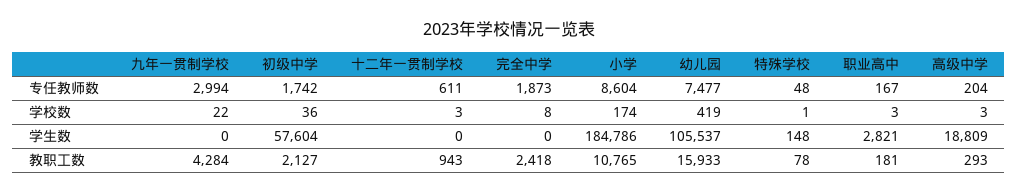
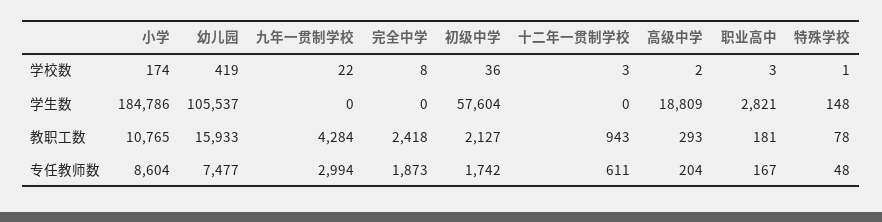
  {
    "九年一贯制学校": {
      "专任教师数": 2994,
      "学校数": 22,
      "学生数": 0,
      "教职工数": 4284
    },
    "初级中学": {
      "专任教师数": 1742,
      "学校数": 36,
      "学生数": 57604,
      "教职工数": 2127
    },
    "十二年一贯制学校": {
      "专任教师数": 611,
      "学校数": 3,
      "学生数": 0,
      "教职工数": 943
    },
    "完全中学": {
      "专任教师数": 1873,
      "学校数": 8,
      "学生数": 0,
      "教职工数": 2418
    },
    "小学": {
      "专任教师数": 8604,
      "学校数": 174,
      "学生数": 184786,
      "教职工数": 10765
    },
    "幼儿园": {
      "专任教师数": 7477,
      "学校数": 419,
      "学生数": 105537,
      "教职工数": 15933
    },
    "特殊学校": {
      "专任教师数": 48,
      "学校数": 1,
      "学生数": 148,
      "教职工数": 78
    },
    "职业高中": {
      "专任教师数": 167,
      "学校数": 3,
      "学生数": 2821,
      "教职工数": 181
    },
    "高级中学": {
      "专任教师数": 204,
-     "学校数": 3,
+     "学校数": 2,
      "学生数": 18809,
      "教职工数": 293
    }
  }

